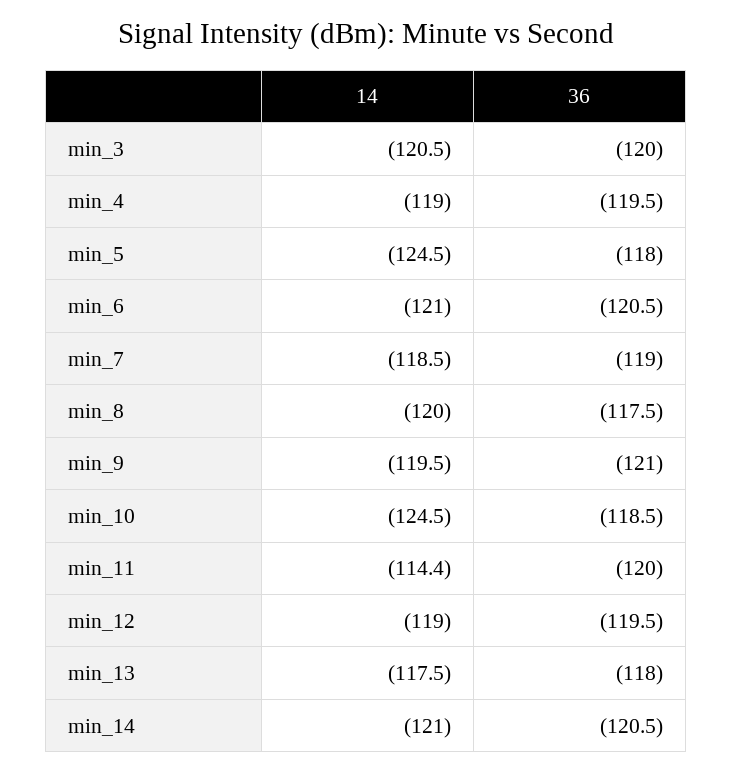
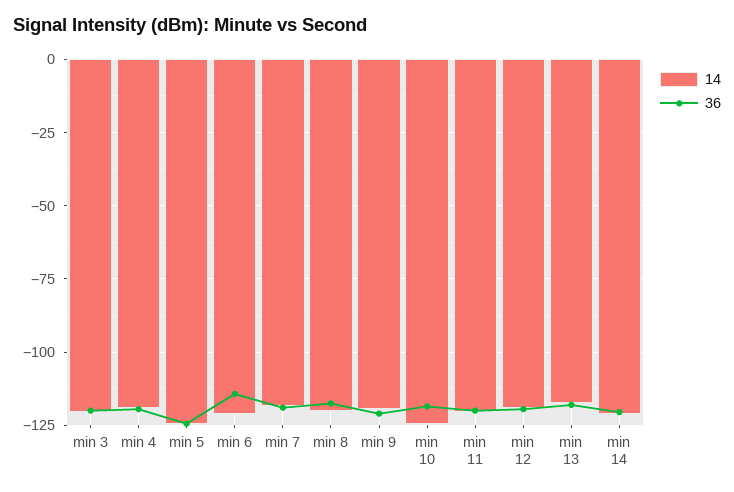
  {
    "14": {
      "min_3": -120.5,
      "min_4": -119,
      "min_5": -124.5,
      "min_6": -121,
      "min_7": -118.5,
      "min_8": -120,
      "min_9": -119.5,
      "min_10": -124.5,
-     "min_11": -114.4,
+     "min_11": -120,
      "min_12": -119,
      "min_13": -117.5,
      "min_14": -121
    },
    "36": {
      "min_3": -120,
      "min_4": -119.5,
-     "min_5": -118,
+     "min_5": -125,
-     "min_6": -120.5,
+     "min_6": -115,
      "min_7": -119,
      "min_8": -117.5,
      "min_9": -121,
      "min_10": -118.5,
      "min_11": -120,
      "min_12": -119.5,
      "min_13": -118,
      "min_14": -120.5
    }
  }

